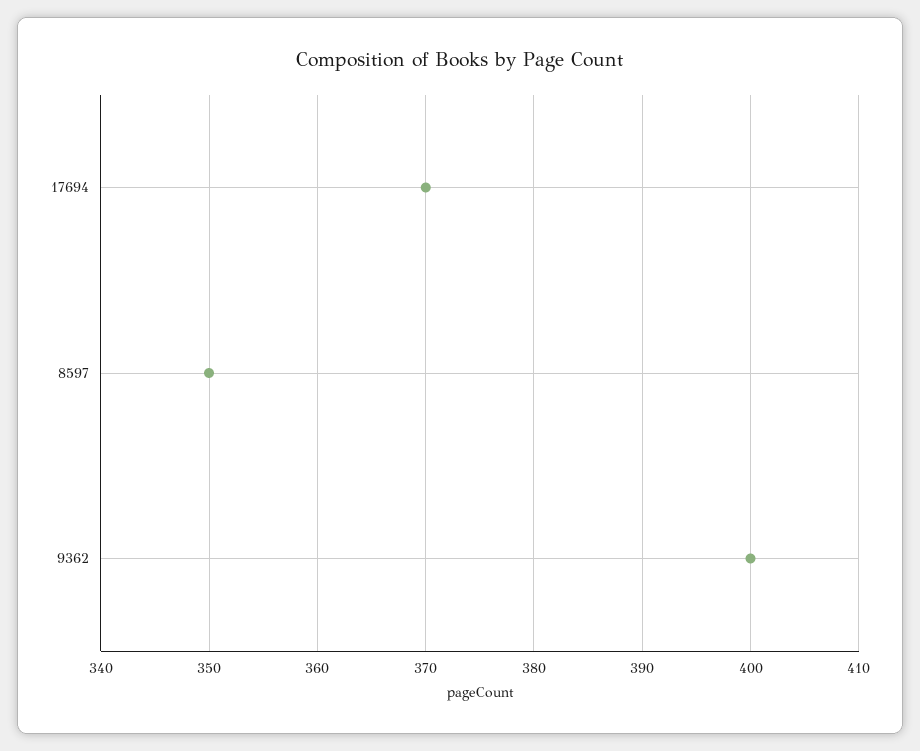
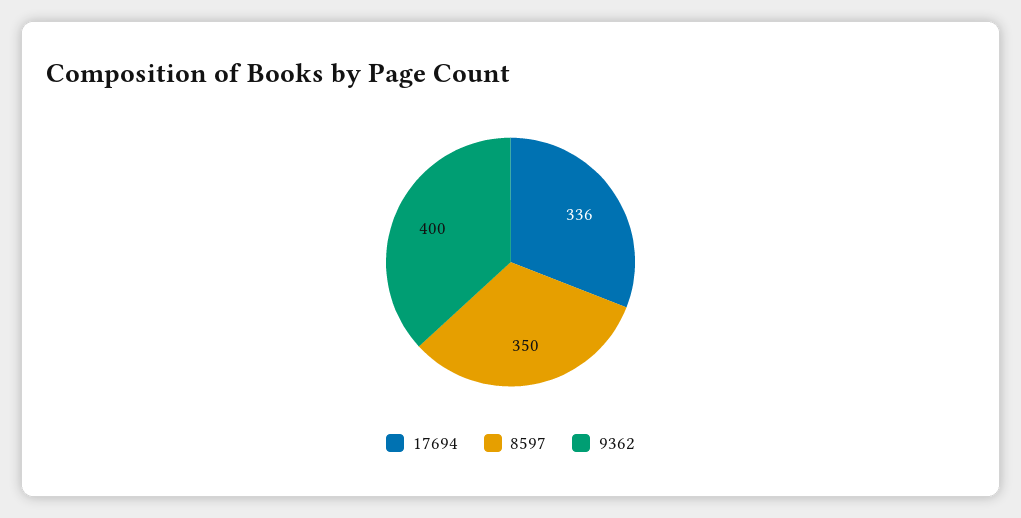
  {
-   "17694": 370,
+   "17694": 336,
    "8597": 350,
    "9362": 400
  }

